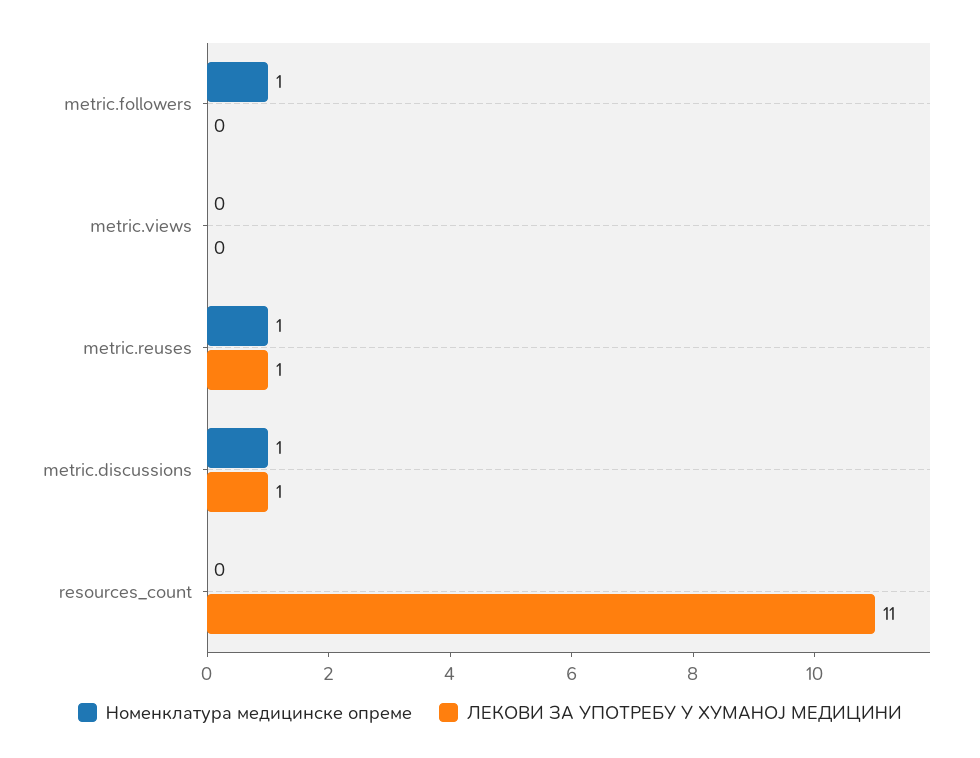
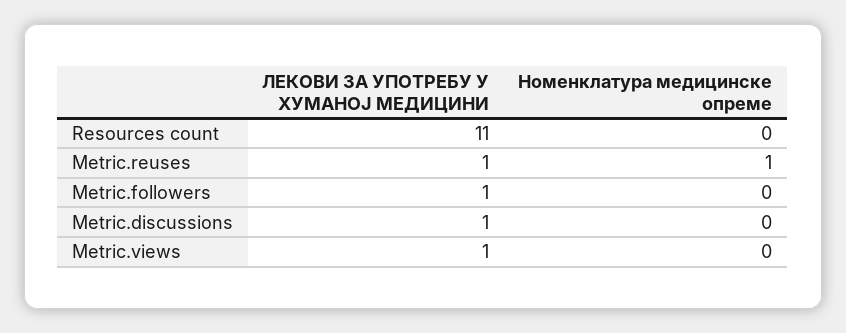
  {
    "Номенклатура медицинске опреме": {
-     "metric.followers": 1,
+     "metric.followers": 0,
      "metric.views": 0,
      "metric.reuses": 1,
-     "metric.discussions": 1,
+     "metric.discussions": 0,
      "resources_count": 0
    },
    "ЛЕКОВИ ЗА УПОТРЕБУ У ХУМАНОЈ МЕДИЦИНИ": {
-     "metric.followers": 0,
+     "metric.followers": 1,
-     "metric.views": 0,
+     "metric.views": 1,
      "metric.reuses": 1,
      "metric.discussions": 1,
      "resources_count": 11
    }
  }

